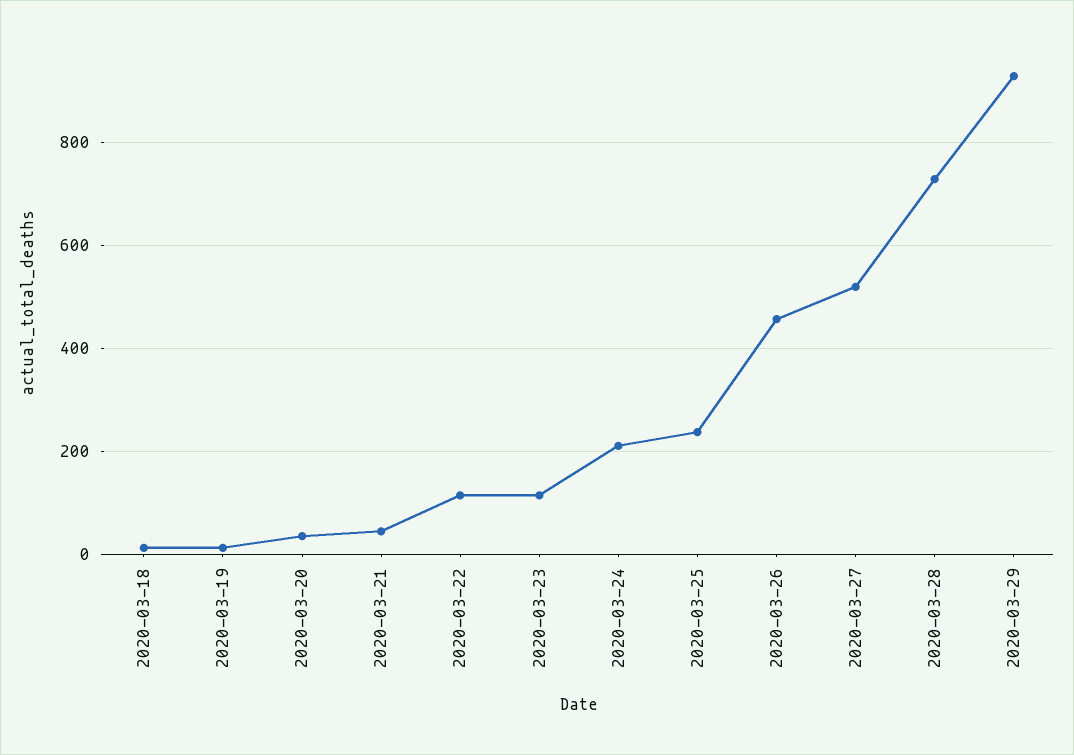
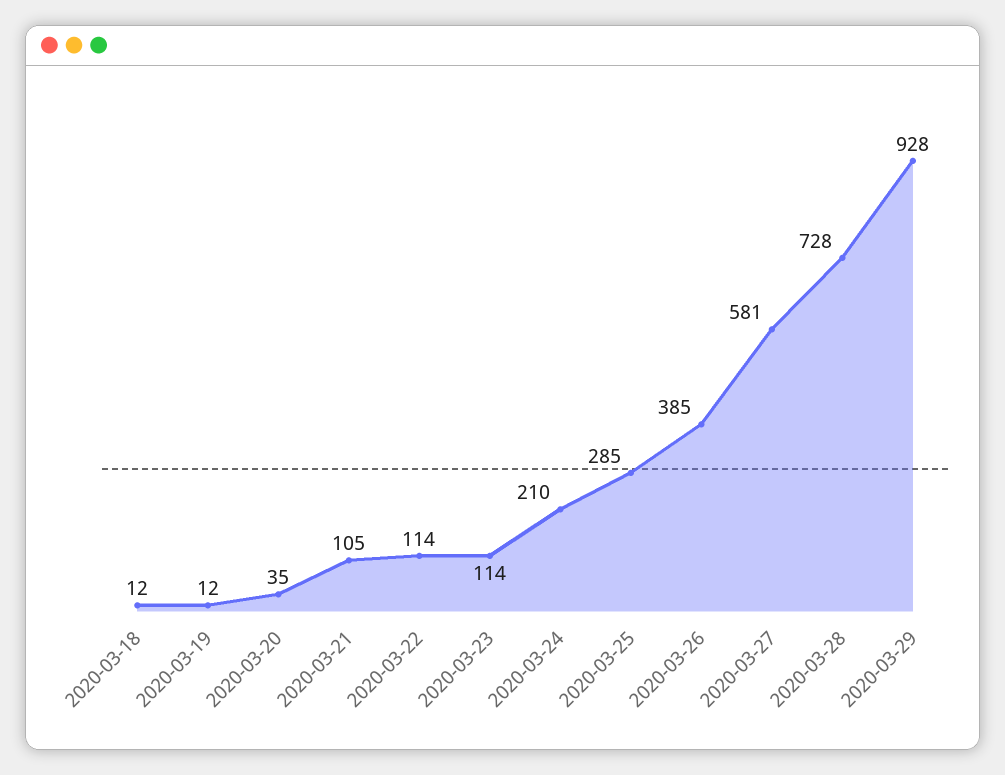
  {
    "2020-03-18": 12,
    "2020-03-19": 12,
    "2020-03-20": 35,
-   "2020-03-21": 40,
+   "2020-03-21": 105,
    "2020-03-22": 114,
    "2020-03-23": 114,
    "2020-03-24": 210,
-   "2020-03-25": 240,
+   "2020-03-25": 285,
-   "2020-03-26": 460,
+   "2020-03-26": 385,
-   "2020-03-27": 520,
+   "2020-03-27": 581,
    "2020-03-28": 728,
    "2020-03-29": 928
  }

